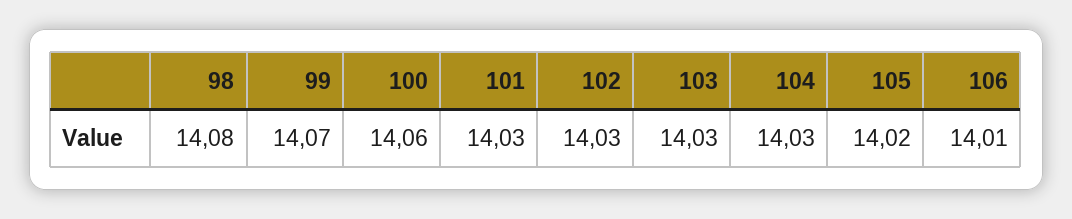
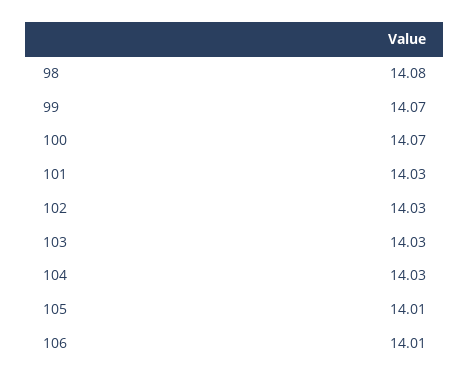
  {
    "98": 14.08,
    "99": 14.07,
-   "100": 14.06,
+   "100": 14.07,
    "101": 14.03,
    "102": 14.03,
    "103": 14.03,
    "104": 14.03,
-   "105": 14.02,
+   "105": 14.01,
    "106": 14.01
  }

